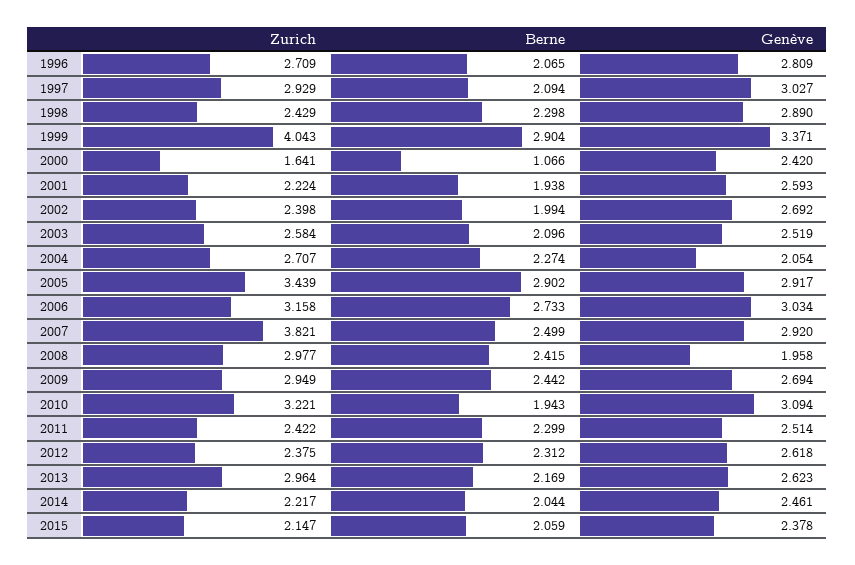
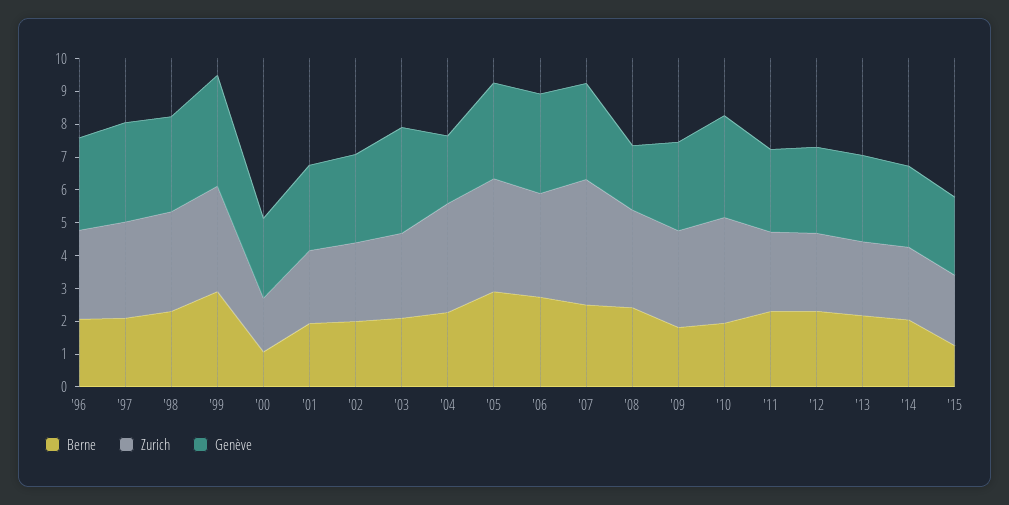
  {
    "Zurich": {
      "1996": 2.709,
      "1997": 2.929,
-     "1998": 2.429,
+     "1998": 3,
-     "1999": 4.043,
+     "1999": 3.25,
      "2000": 1.641,
      "2001": 2.224,
      "2002": 2.398,
      "2003": 2.584,
-     "2004": 2.707,
+     "2004": 3.25,
      "2005": 3.439,
      "2006": 3.158,
      "2007": 3.821,
      "2008": 2.977,
      "2009": 2.949,
      "2010": 3.221,
      "2011": 2.422,
      "2012": 2.375,
-     "2013": 2.964,
+     "2013": 2.25,
      "2014": 2.217,
      "2015": 2.147
    },
    "Berne": {
      "1996": 2.065,
      "1997": 2.094,
      "1998": 2.298,
      "1999": 2.904,
      "2000": 1.066,
      "2001": 1.938,
      "2002": 1.994,
      "2003": 2.096,
      "2004": 2.274,
      "2005": 2.902,
      "2006": 2.733,
      "2007": 2.499,
      "2008": 2.415,
-     "2009": 2.442,
+     "2009": 1.75,
      "2010": 1.943,
      "2011": 2.299,
      "2012": 2.312,
      "2013": 2.169,
      "2014": 2.044,
-     "2015": 2.059
+     "2015": 1.25
    },
    "Genève": {
      "1996": 2.809,
      "1997": 3.027,
      "1998": 2.89,
      "1999": 3.371,
      "2000": 2.42,
      "2001": 2.593,
      "2002": 2.692,
-     "2003": 2.519,
+     "2003": 3.25,
      "2004": 2.054,
      "2005": 2.917,
      "2006": 3.034,
      "2007": 2.92,
      "2008": 1.958,
      "2009": 2.694,
      "2010": 3.094,
      "2011": 2.514,
      "2012": 2.618,
      "2013": 2.623,
      "2014": 2.461,
      "2015": 2.378
    }
  }

